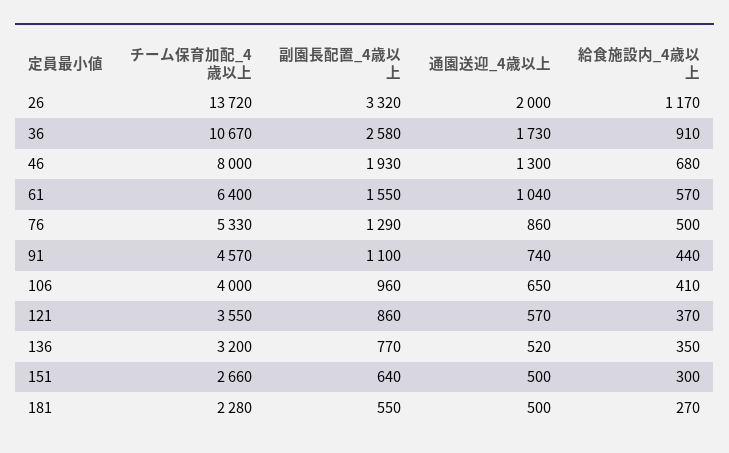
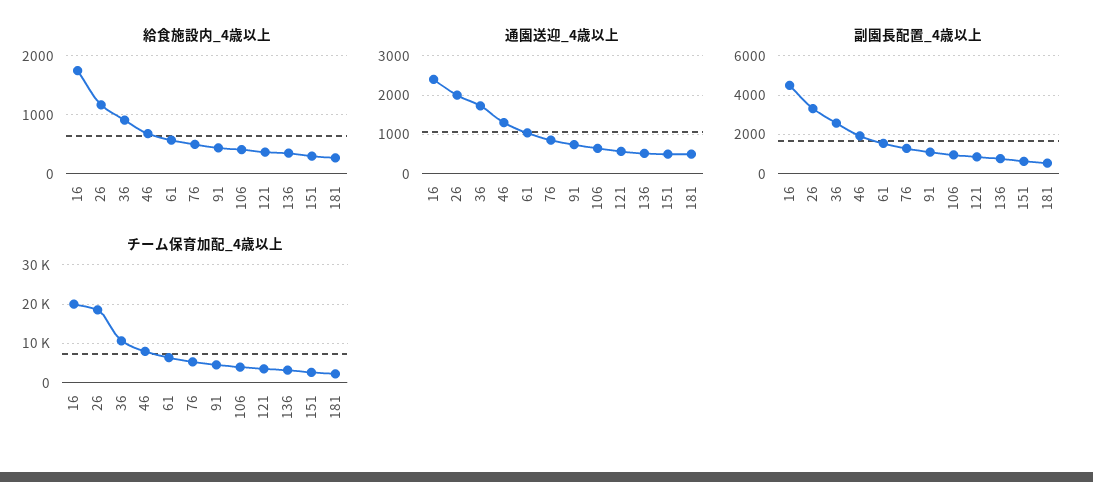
  {
    "チーム保育加配_4歳以上": {
-     "26": 13720,
+     "26": 18000,
      "36": 10670,
      "46": 8000,
      "61": 6400,
      "76": 5330,
      "91": 4570,
      "106": 4000,
      "121": 3550,
      "136": 3200,
      "151": 2660,
-     "181": 2280
+     "181": 2280,
+     "16": 20000
    },
    "副園長配置_4歳以上": {
      "26": 3320,
      "36": 2580,
      "46": 1930,
      "61": 1550,
      "76": 1290,
      "91": 1100,
      "106": 960,
      "121": 860,
      "136": 770,
      "151": 640,
-     "181": 550
+     "181": 550,
+     "16": 4500
    },
    "通園送迎_4歳以上": {
      "26": 2000,
      "36": 1730,
      "46": 1300,
      "61": 1040,
      "76": 860,
      "91": 740,
      "106": 650,
      "121": 570,
      "136": 520,
      "151": 500,
-     "181": 500
+     "181": 500,
+     "16": 2400
    },
    "給食施設内_4歳以上": {
      "26": 1170,
      "36": 910,
      "46": 680,
      "61": 570,
      "76": 500,
      "91": 440,
      "106": 410,
      "121": 370,
      "136": 350,
      "151": 300,
-     "181": 270
+     "181": 270,
+     "16": 1800
    }
  }

